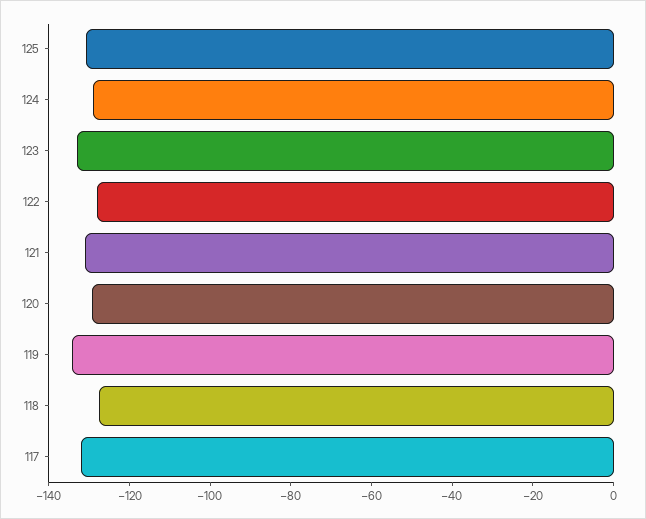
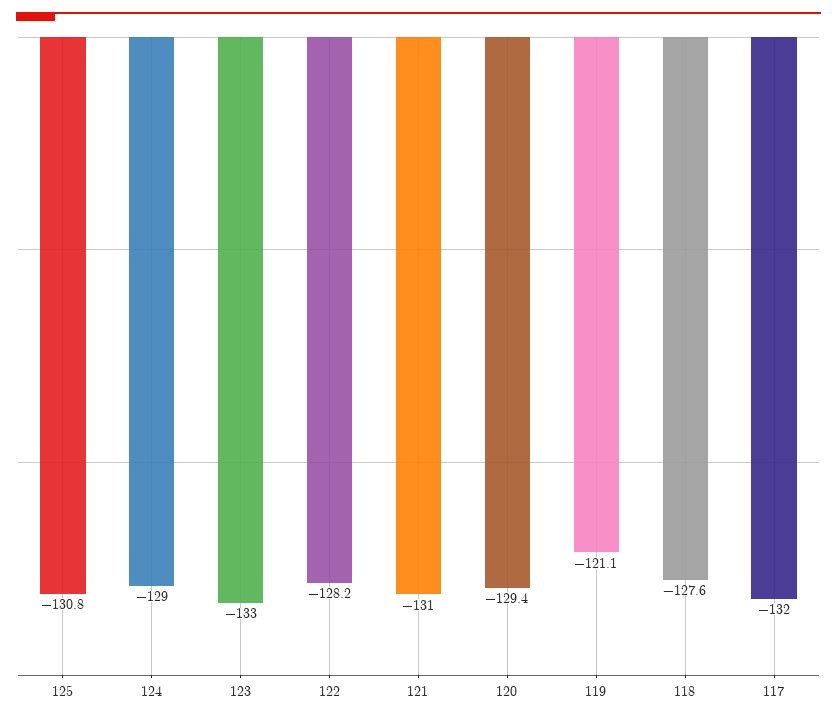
  {
    "125": -130.8,
    "124": -129,
    "123": -133,
    "122": -128.2,
    "121": -131,
    "120": -129.4,
-   "119": -135,
+   "119": -121.1,
    "118": -127.6,
    "117": -132
  }

